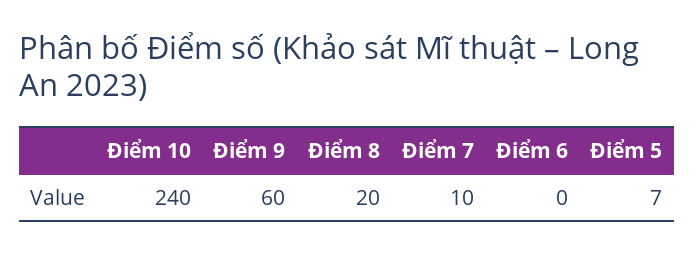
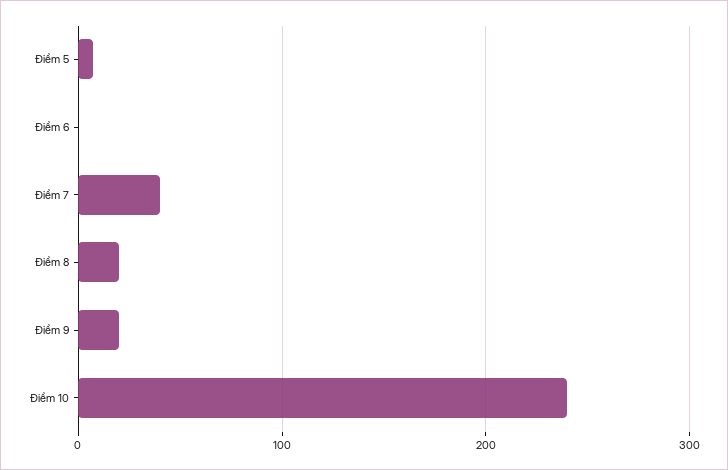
  {
    "Điểm 10": 240,
-   "Điểm 9": 60,
+   "Điểm 9": 20,
    "Điểm 8": 20,
-   "Điểm 7": 10,
+   "Điểm 7": 40,
    "Điểm 6": 0,
    "Điểm 5": 7
  }

